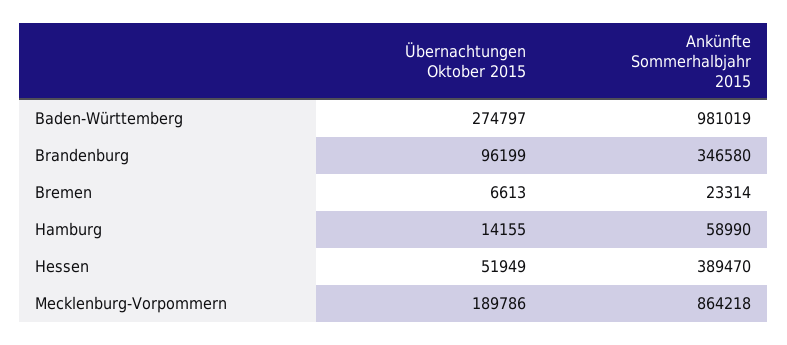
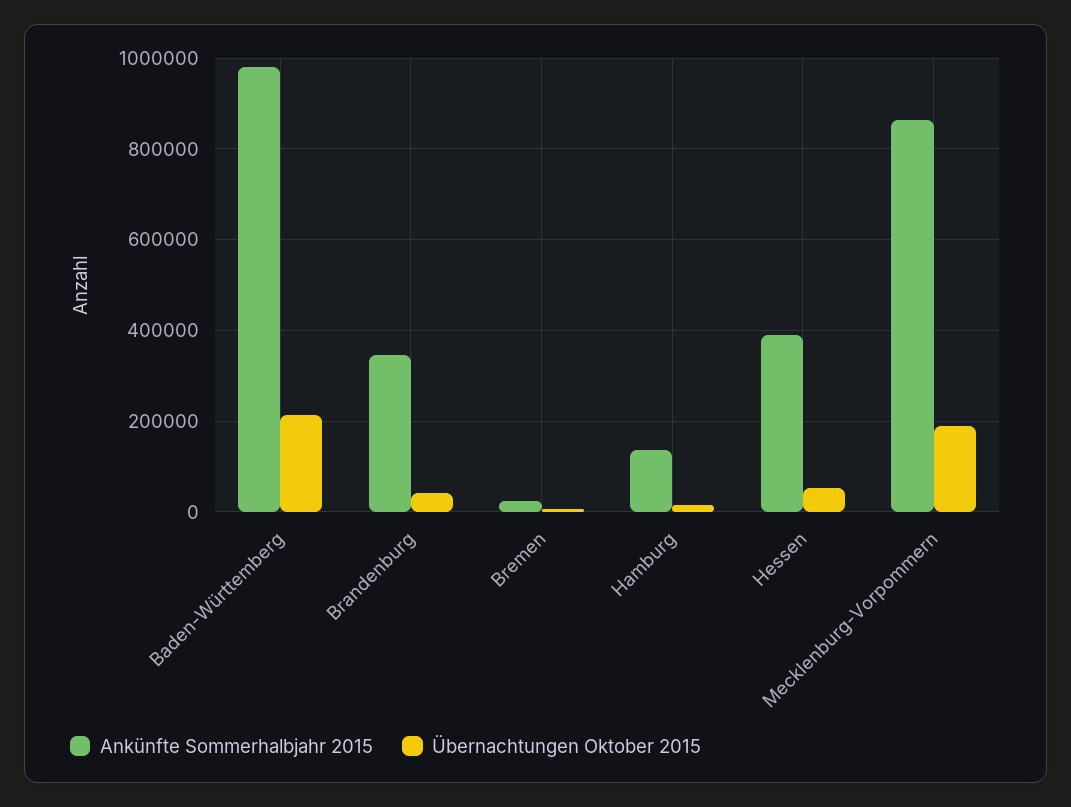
  {
    "Übernachtungen Oktober 2015": {
-     "Baden-Württemberg": 274797,
+     "Baden-Württemberg": 220000,
-     "Brandenburg": 96199,
+     "Brandenburg": 40000,
      "Bremen": 6613,
      "Hamburg": 14155,
      "Hessen": 51949,
      "Mecklenburg-Vorpommern": 189786
    },
    "Ankünfte Sommerhalbjahr 2015": {
      "Baden-Württemberg": 981019,
      "Brandenburg": 346580,
      "Bremen": 23314,
-     "Hamburg": 58990,
+     "Hamburg": 140000,
      "Hessen": 389470,
      "Mecklenburg-Vorpommern": 864218
    }
  }

